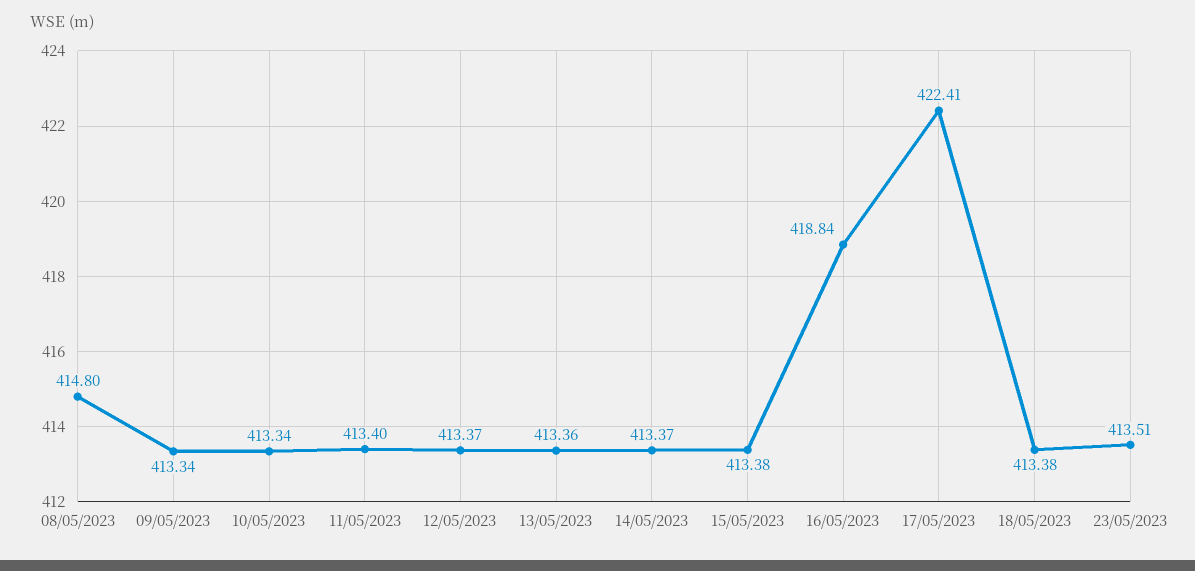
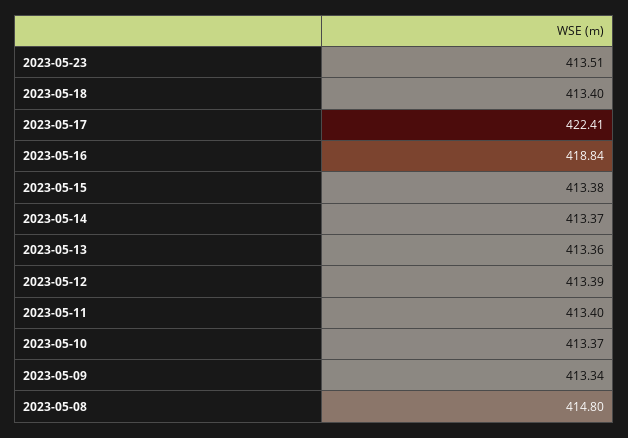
  {
    "08/05/2023": 414.8,
    "09/05/2023": 413.34,
-   "10/05/2023": 413.34,
+   "10/05/2023": 413.37,
    "11/05/2023": 413.4,
-   "12/05/2023": 413.37,
+   "12/05/2023": 413.39,
    "13/05/2023": 413.36,
    "14/05/2023": 413.37,
    "15/05/2023": 413.38,
    "16/05/2023": 418.84,
    "17/05/2023": 422.41,
-   "18/05/2023": 413.38,
+   "18/05/2023": 413.4,
    "23/05/2023": 413.51
  }

